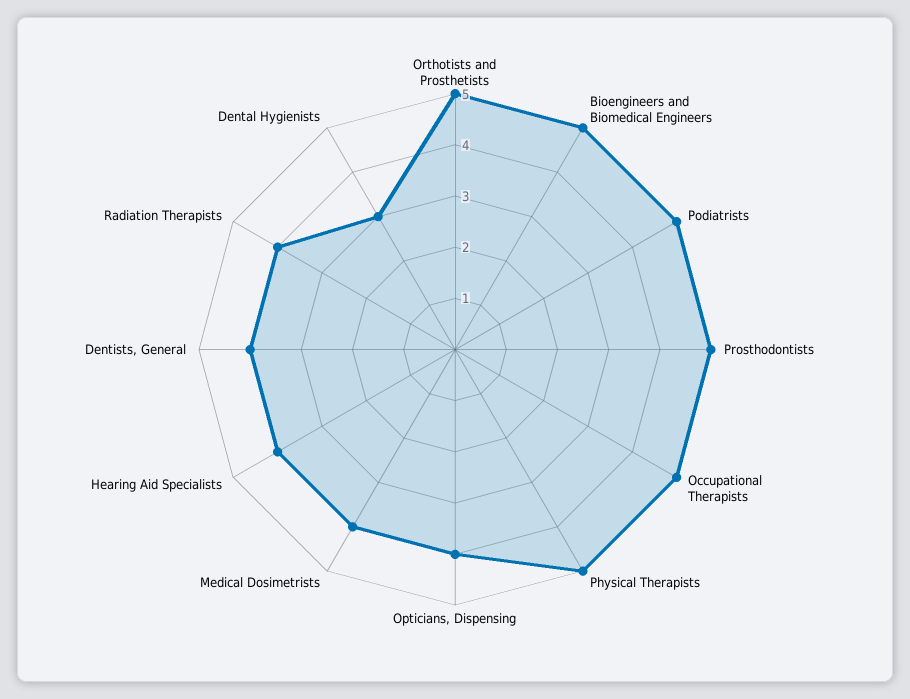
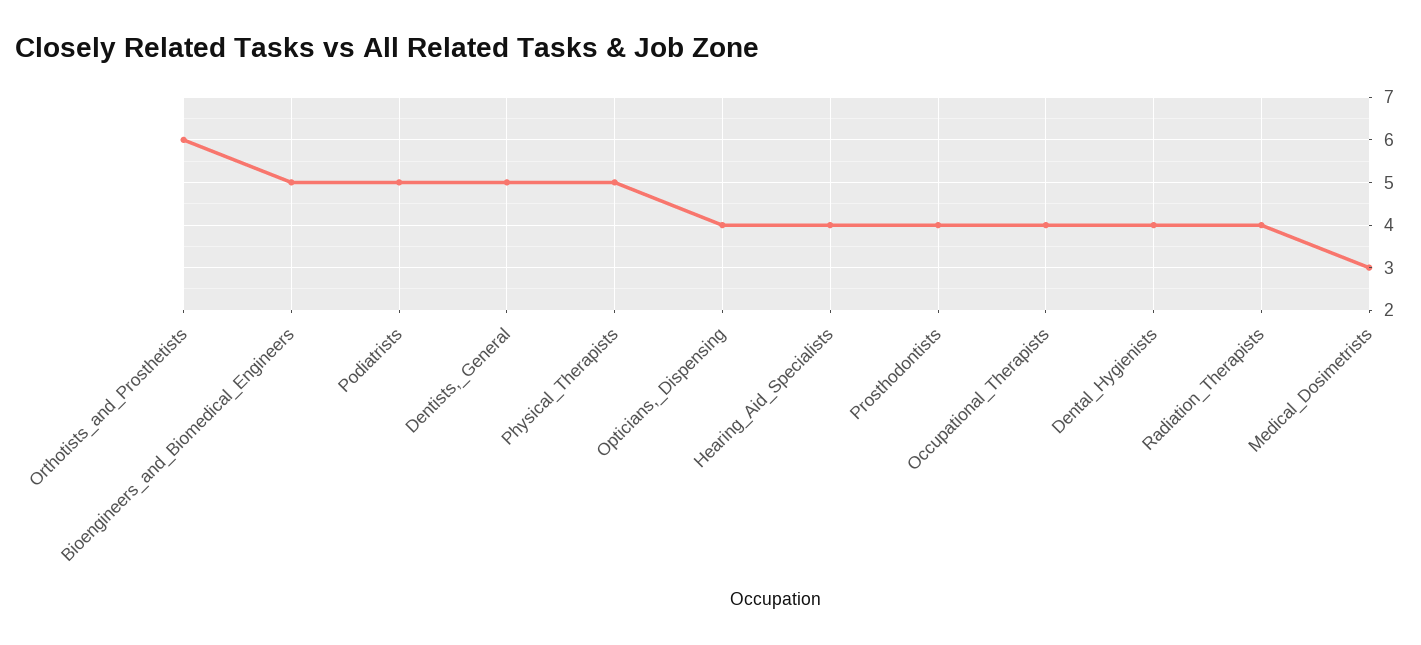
  {
-   "Orthotists and Prosthetists": 5,
+   "Orthotists and Prosthetists": 6,
    "Bioengineers and Biomedical Engineers": 5,
    "Podiatrists": 5,
-   "Prosthodontists": 5,
+   "Prosthodontists": 4,
-   "Occupational Therapists": 5,
+   "Occupational Therapists": 4,
    "Physical Therapists": 5,
    "Opticians, Dispensing": 4,
-   "Medical Dosimetrists": 4,
+   "Medical Dosimetrists": 3,
    "Hearing Aid Specialists": 4,
-   "Dentists, General": 4,
+   "Dentists, General": 5,
    "Radiation Therapists": 4,
-   "Dental Hygienists": 3
+   "Dental Hygienists": 4
  }

